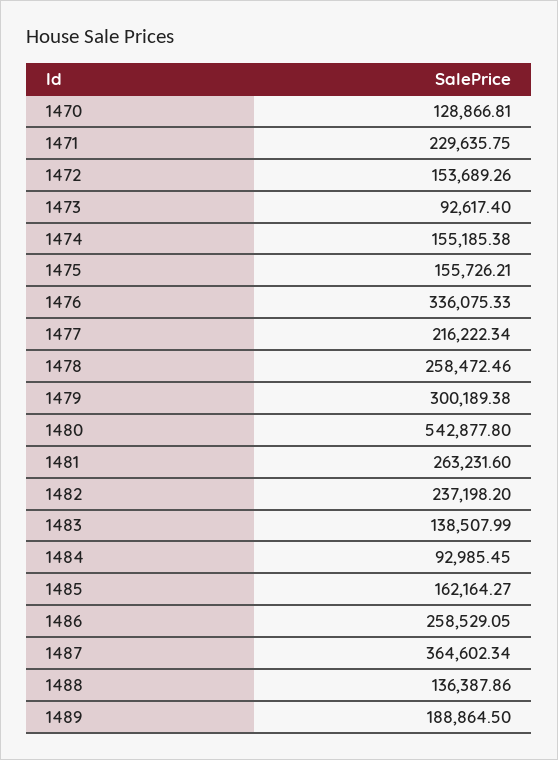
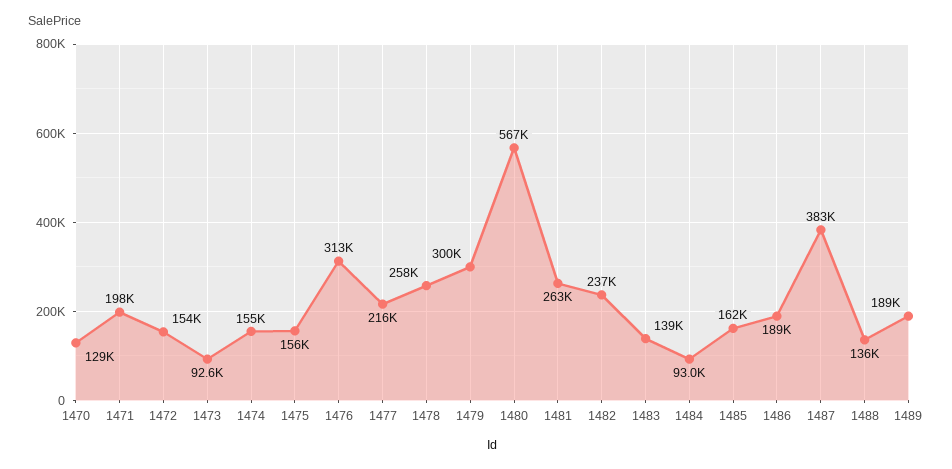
  {
    "1470": 128866.81,
-   "1471": 229635.75,
+   "1471": 198000,
    "1472": 153689.26,
    "1473": 92617.4,
    "1474": 155185.38,
    "1475": 155726.21,
-   "1476": 336075.33,
+   "1476": 313000,
    "1477": 216222.34,
    "1478": 258472.46,
    "1479": 300189.38,
-   "1480": 542877.8,
+   "1480": 567000,
    "1481": 263231.6,
    "1482": 237198.2,
    "1483": 138507.99,
    "1484": 92985.45,
    "1485": 162164.27,
-   "1486": 258529.05,
+   "1486": 189000,
-   "1487": 364602.34,
+   "1487": 383000,
    "1488": 136387.86,
    "1489": 188864.5
  }

